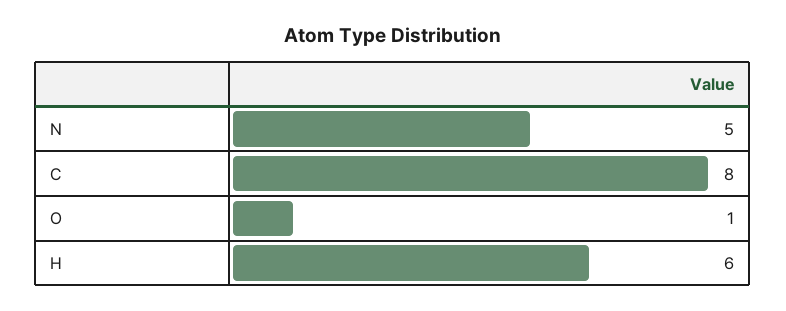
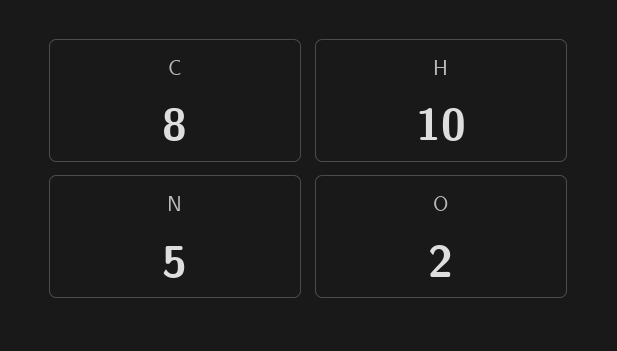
  {
    "N": 5,
    "C": 8,
-   "O": 1,
+   "O": 2,
-   "H": 6
+   "H": 10
  }

